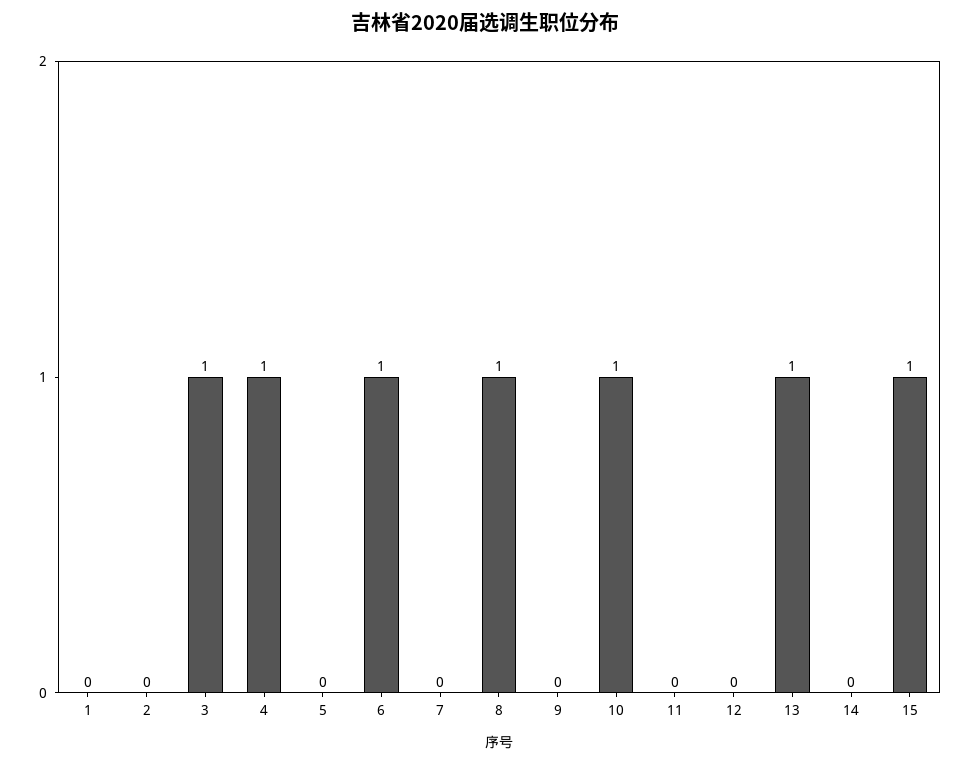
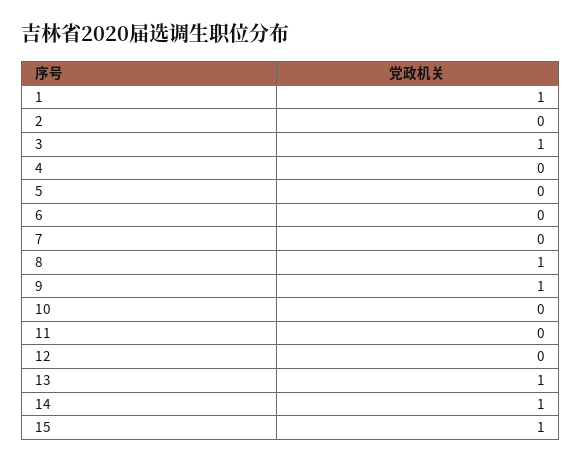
  {
-   "1": 0,
+   "1": 1,
    "2": 0,
    "3": 1,
-   "4": 1,
+   "4": 0,
    "5": 0,
-   "6": 1,
+   "6": 0,
    "7": 0,
    "8": 1,
-   "9": 0,
+   "9": 1,
-   "10": 1,
+   "10": 0,
    "11": 0,
    "12": 0,
    "13": 1,
-   "14": 0,
+   "14": 1,
    "15": 1
  }

